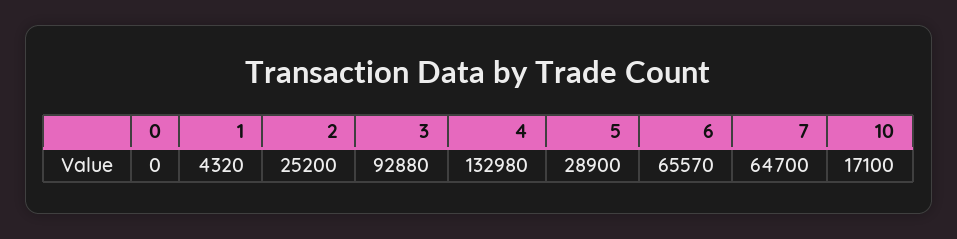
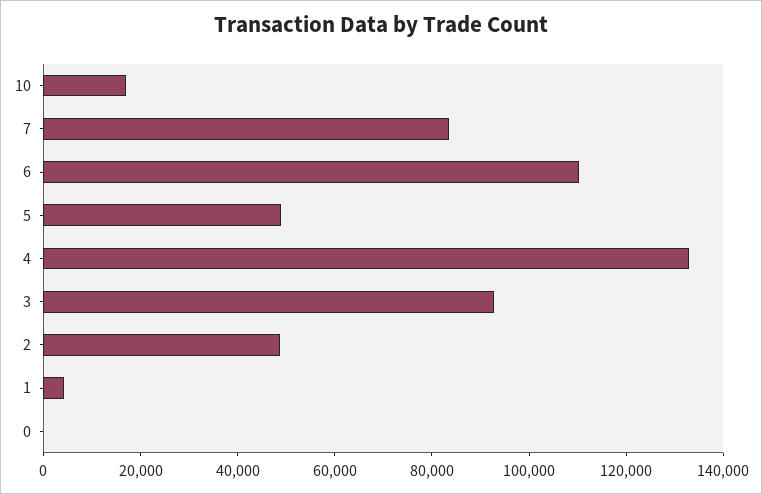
  {
    "0": 0,
    "1": 4320,
-   "2": 25200,
+   "2": 50000,
    "3": 92880,
    "4": 132980,
-   "5": 28900,
+   "5": 50000,
-   "6": 65570,
+   "6": 110000,
-   "7": 64700,
+   "7": 85000,
    "10": 17100
  }

